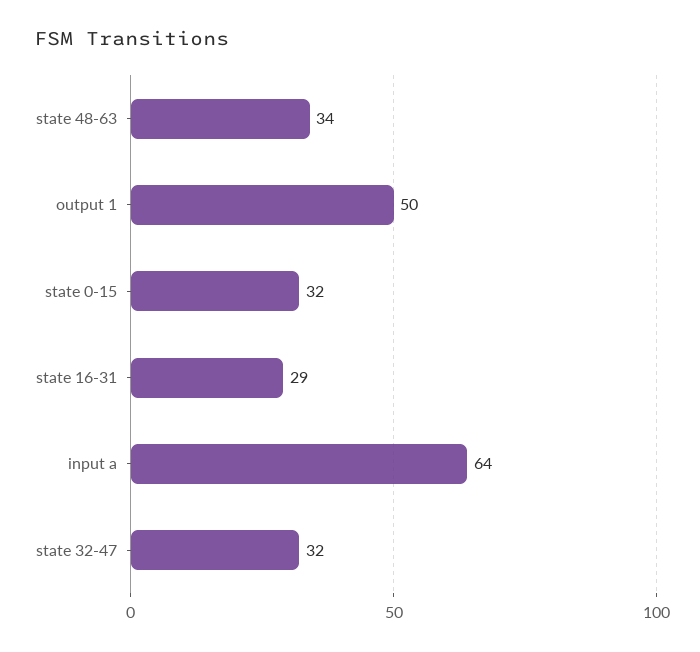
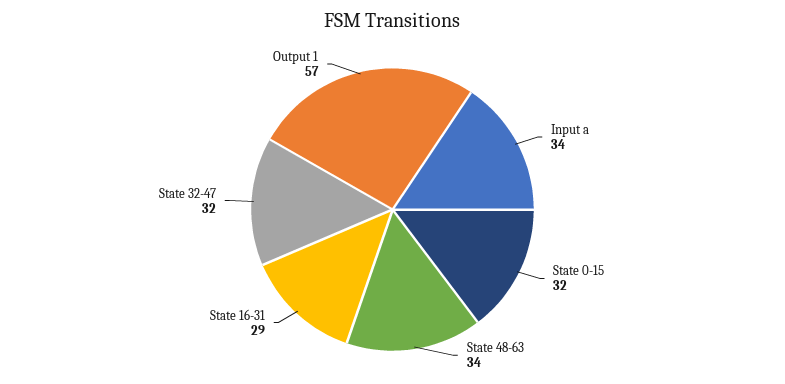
  {
    "state 48-63": 34,
-   "output 1": 50,
+   "output 1": 57,
    "state 0-15": 32,
    "state 16-31": 29,
-   "input a": 64,
+   "input a": 34,
    "state 32-47": 32
  }

